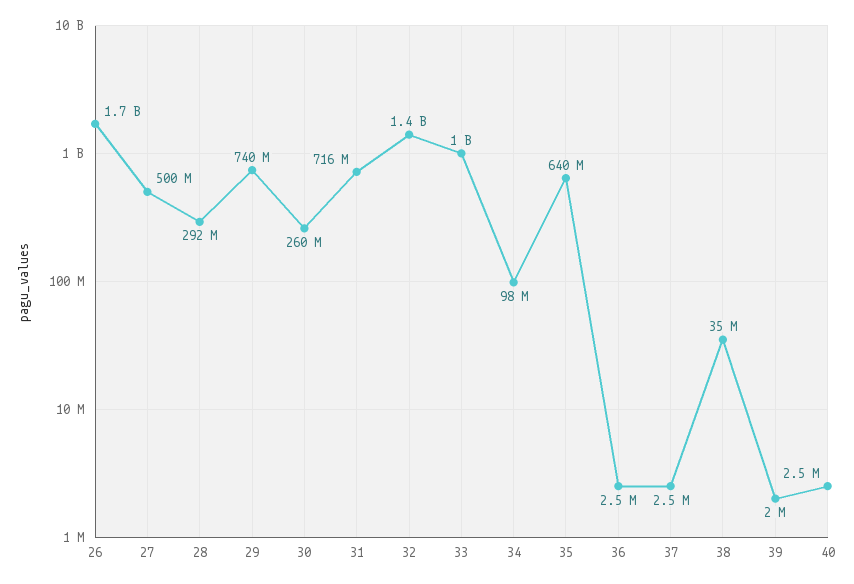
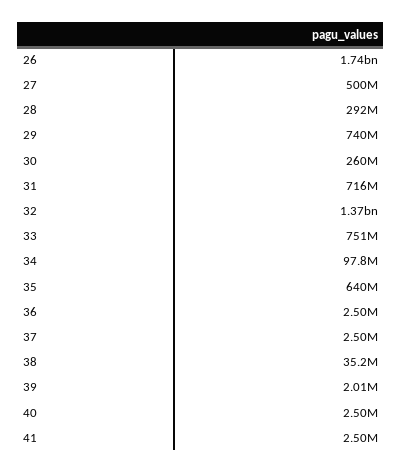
  {
    "26": 1740000000,
    "27": 500000000,
    "28": 292000000,
    "29": 740000000,
    "30": 260000000,
    "31": 716000000,
    "32": 1370000000,
-   "33": 1000000000,
+   "33": 751000000,
    "34": 97800000,
    "35": 640000000,
    "36": 2500000,
    "37": 2500000,
    "38": 35200000,
    "39": 2010000,
-   "40": 2500000
+   "40": 2500000,
+   "41": 2500000
  }

